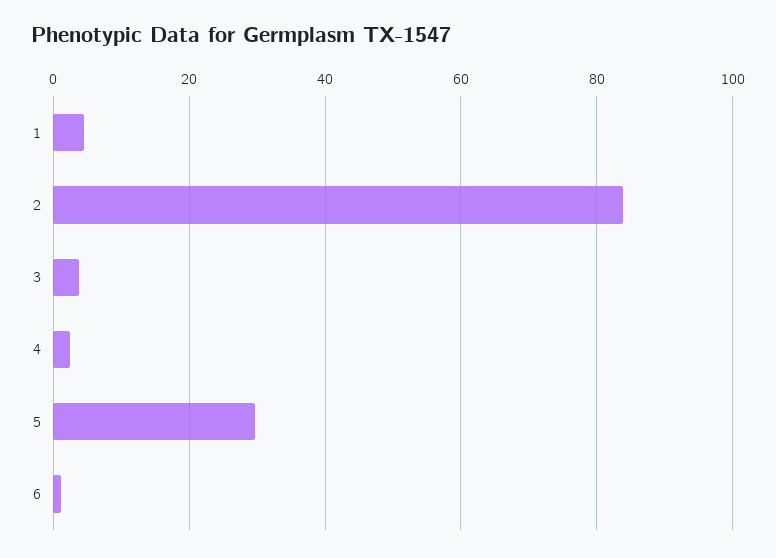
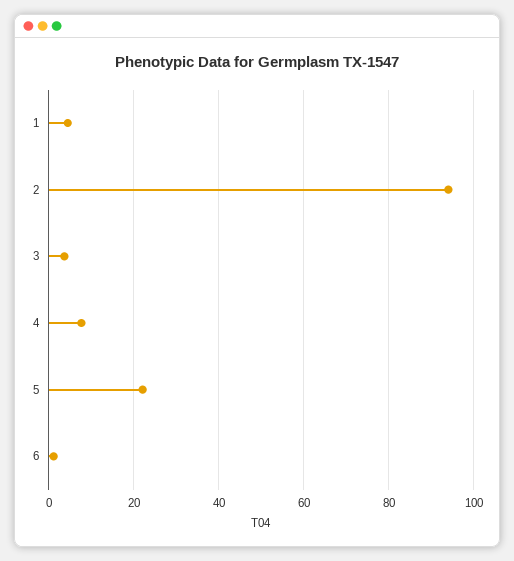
  {
    "1": 4,
-   "2": 84,
+   "2": 94,
    "3": 4,
-   "4": 2,
+   "4": 8,
-   "5": 30,
+   "5": 22,
    "6": 2
  }

